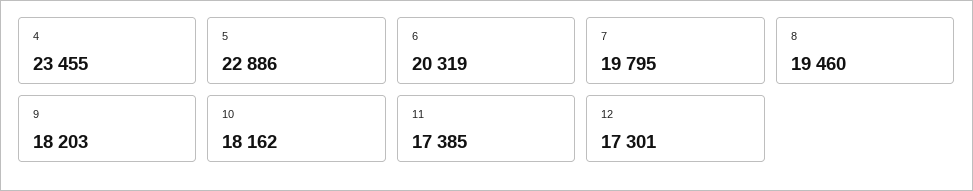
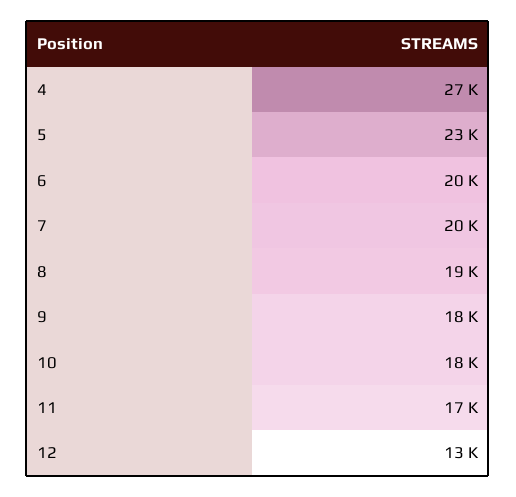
  {
-   "4": 23455,
+   "4": 27000,
    "5": 22886,
    "6": 20319,
    "7": 19795,
    "8": 19460,
    "9": 18203,
    "10": 18162,
    "11": 17385,
-   "12": 17301
+   "12": 13000
  }

